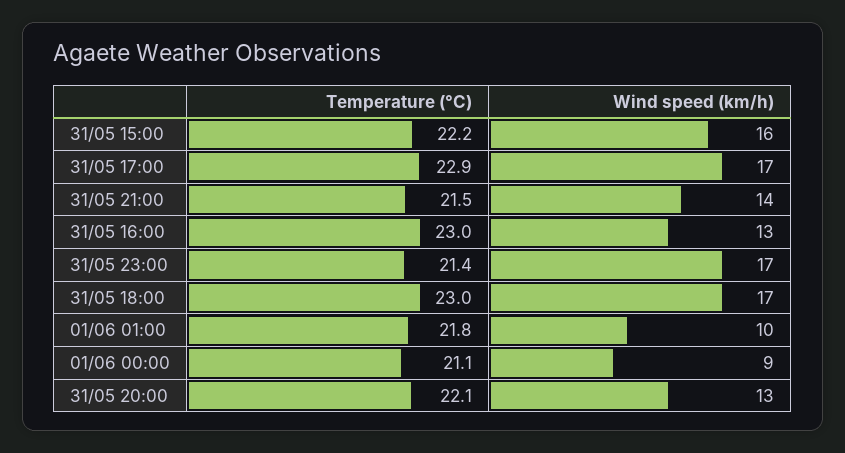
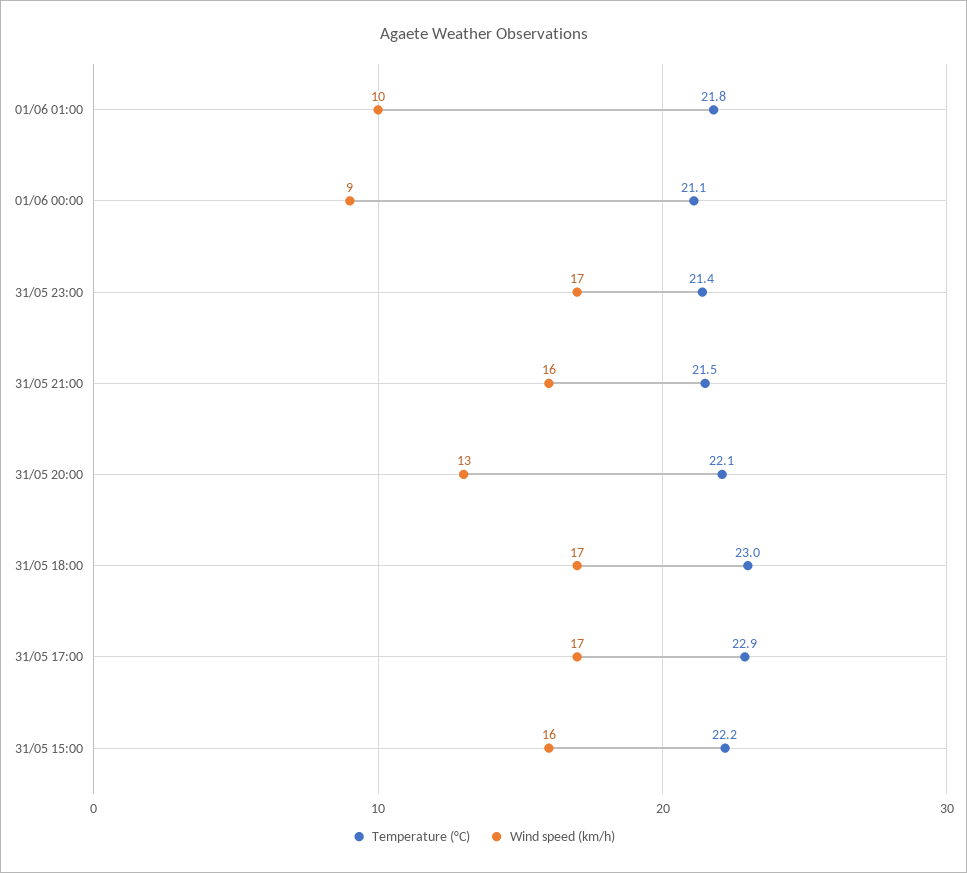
  {
    "Temperature (°C)": {
      "31/05 15:00": 22.2,
      "31/05 17:00": 22.9,
      "31/05 21:00": 21.5,
-     "31/05 16:00": 23,
      "31/05 23:00": 21.4,
      "31/05 18:00": 23,
      "01/06 01:00": 21.8,
      "01/06 00:00": 21.1,
      "31/05 20:00": 22.1
    },
    "Wind speed (km/h)": {
      "31/05 15:00": 16,
      "31/05 17:00": 17,
-     "31/05 21:00": 14,
+     "31/05 21:00": 16,
-     "31/05 16:00": 13,
      "31/05 23:00": 17,
      "31/05 18:00": 17,
      "01/06 01:00": 10,
      "01/06 00:00": 9,
      "31/05 20:00": 13
    }
  }

